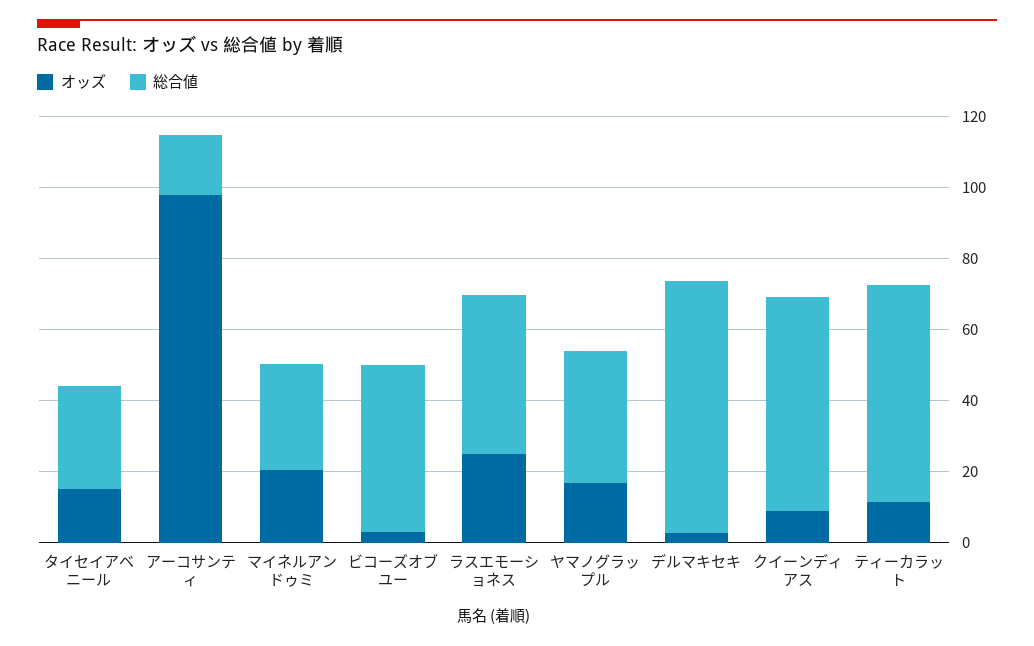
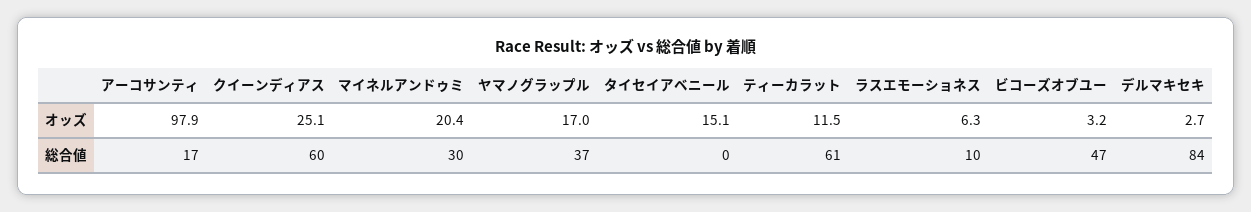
  {
    "オッズ": {
      "タイセイアベニール": 15.1,
      "アーコサンティ": 97.9,
      "マイネルアンドゥミ": 20.4,
      "ビコーズオブユー": 3.2,
-     "ラスエモーショネス": 25,
+     "ラスエモーショネス": 6.3,
      "ヤマノグラップル": 17,
      "デルマキセキ": 2.7,
-     "クイーンディアス": 10,
+     "クイーンディアス": 25.1,
      "ティーカラット": 11.5
    },
    "総合値": {
-     "タイセイアベニール": 30,
+     "タイセイアベニール": 0,
      "アーコサンティ": 17,
      "マイネルアンドゥミ": 30,
      "ビコーズオブユー": 47,
-     "ラスエモーショネス": 45,
+     "ラスエモーショネス": 10,
      "ヤマノグラップル": 37,
-     "デルマキセキ": 70,
+     "デルマキセキ": 84,
      "クイーンディアス": 60,
      "ティーカラット": 61
    }
  }

